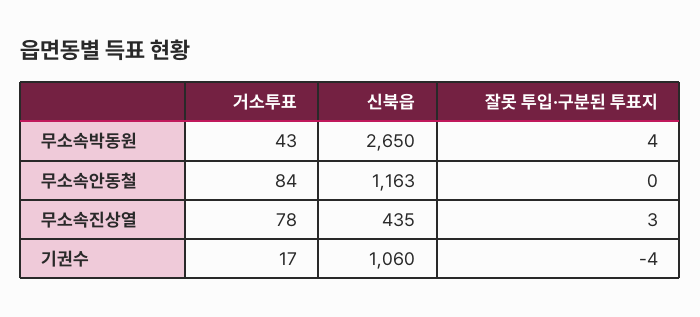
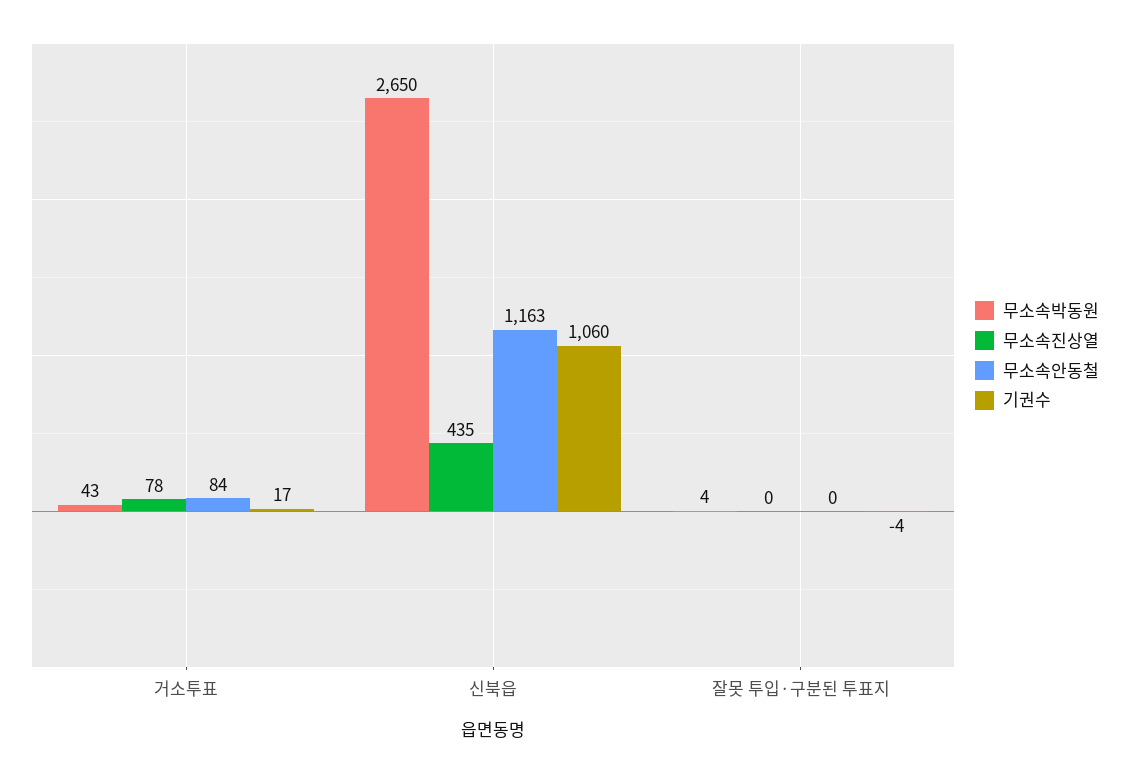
  {
    "무소속박동원": {
      "거소투표": 43,
      "신북읍": 2650,
      "잘못 투입·구분된 투표지": 4
    },
    "무소속안동철": {
      "거소투표": 84,
      "신북읍": 1163,
      "잘못 투입·구분된 투표지": 0
    },
    "무소속진상열": {
      "거소투표": 78,
      "신북읍": 435,
-     "잘못 투입·구분된 투표지": 3
+     "잘못 투입·구분된 투표지": 0
    },
    "기권수": {
      "거소투표": 17,
      "신북읍": 1060,
      "잘못 투입·구분된 투표지": -4
    }
  }

